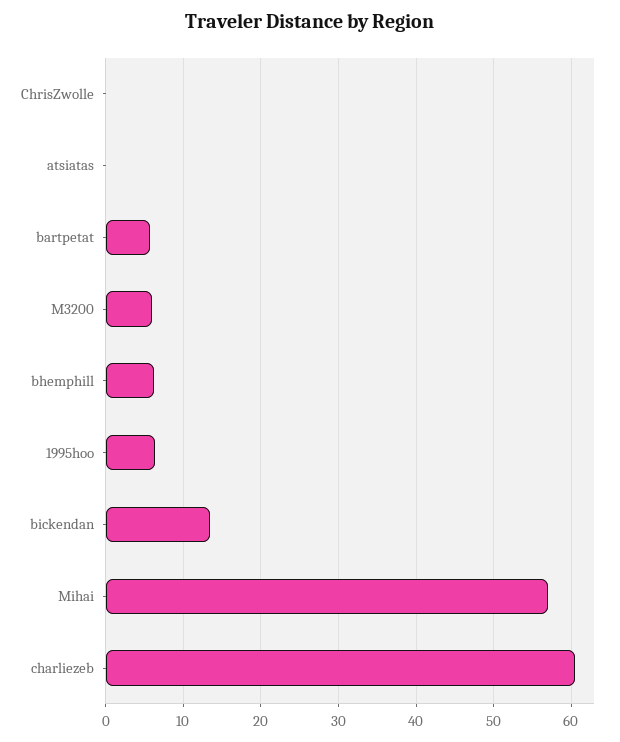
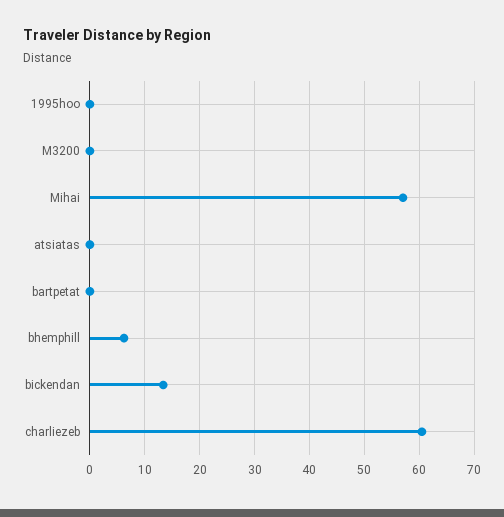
  {
-   "ChrisZwolle": 0,
    "atsiatas": 0,
-   "bartpetat": 6,
+   "bartpetat": 0,
-   "M3200": 6,
+   "M3200": 0,
    "bhemphill": 6,
-   "1995hoo": 6,
+   "1995hoo": 0,
    "bickendan": 13,
    "Mihai": 57,
    "charliezeb": 60
  }

